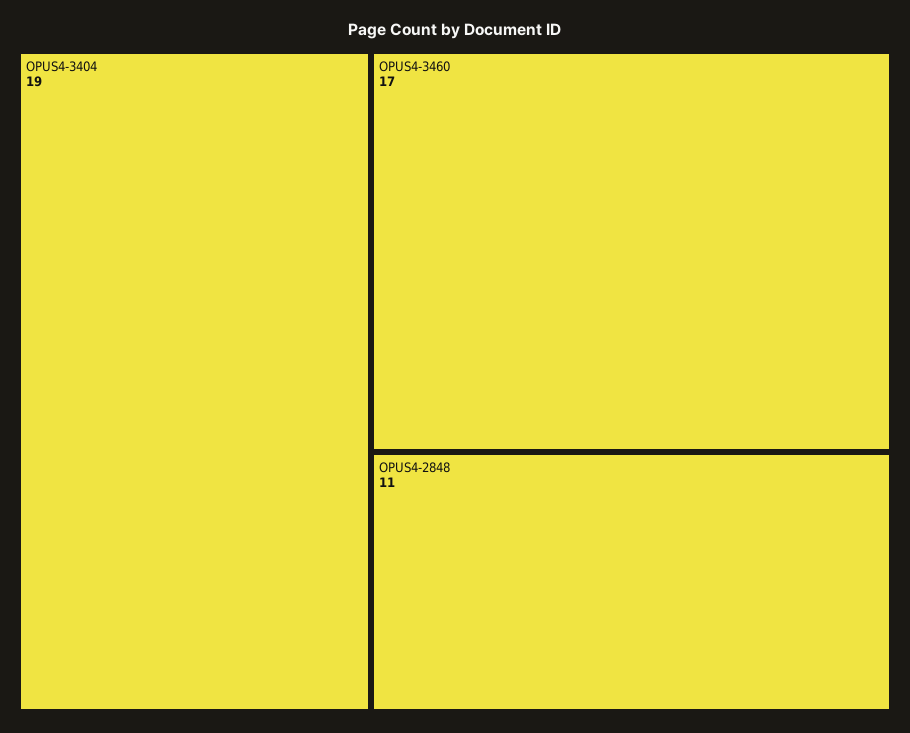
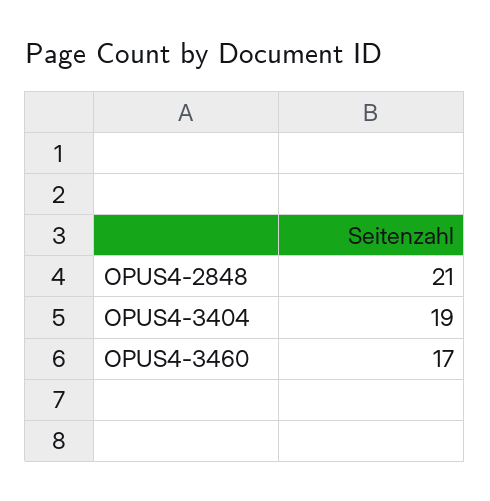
  {
    "OPUS4-3404": 19,
    "OPUS4-3460": 17,
-   "OPUS4-2848": 11
+   "OPUS4-2848": 21
  }

